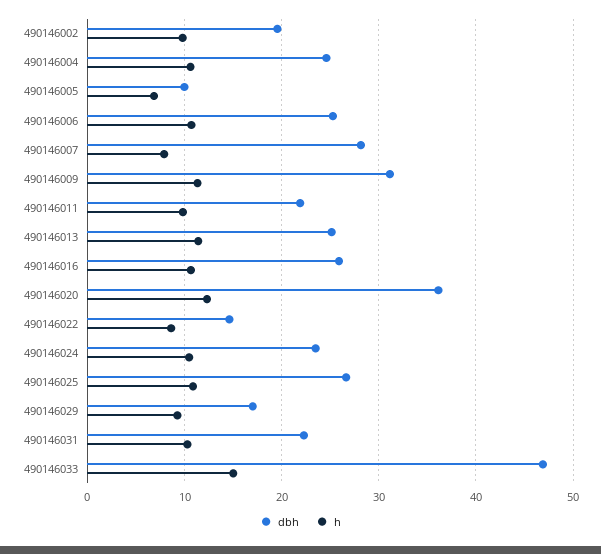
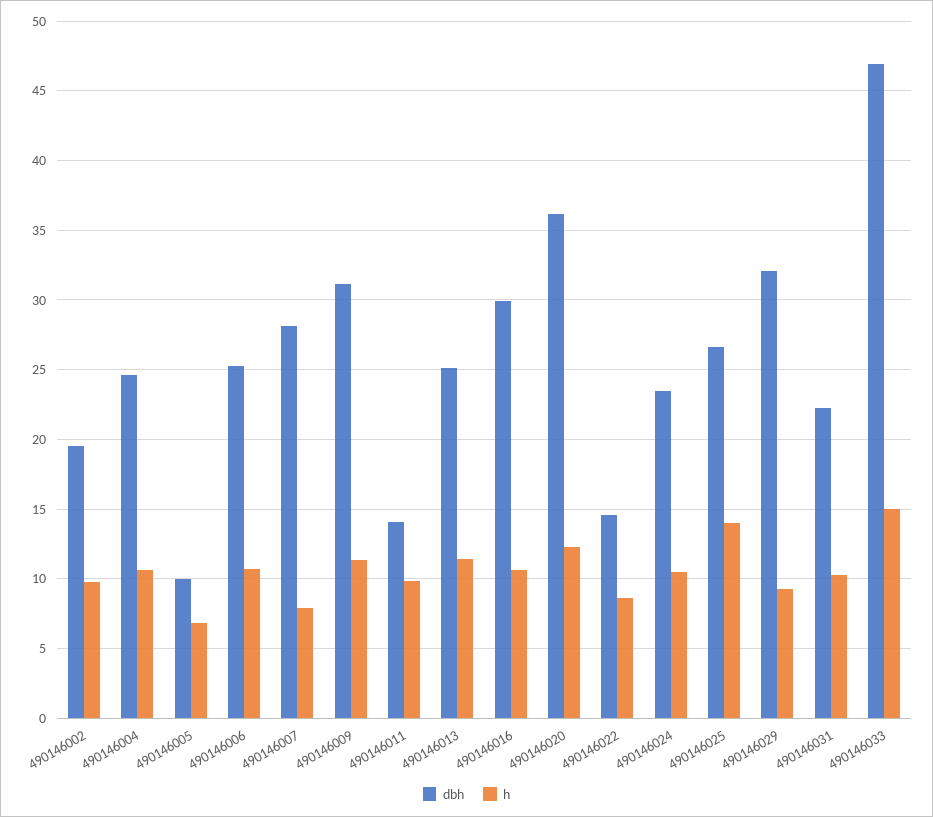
  {
    "dbh": {
      "490146002": 19.5,
      "490146004": 24.5,
      "490146005": 10,
      "490146006": 25.5,
      "490146007": 28,
      "490146009": 31,
-     "490146011": 22,
+     "490146011": 14,
      "490146013": 25,
-     "490146016": 26,
+     "490146016": 30,
      "490146020": 36,
      "490146022": 14.5,
      "490146024": 23.5,
      "490146025": 26.5,
-     "490146029": 17,
+     "490146029": 32,
      "490146031": 22.5,
      "490146033": 47
    },
    "h": {
      "490146002": 10,
      "490146004": 10.5,
      "490146005": 7,
      "490146006": 10.5,
      "490146007": 8,
      "490146009": 11.5,
      "490146011": 10,
      "490146013": 11.5,
      "490146016": 10.5,
      "490146020": 12.5,
      "490146022": 8.5,
      "490146024": 10.5,
-     "490146025": 11,
+     "490146025": 14,
      "490146029": 9.5,
      "490146031": 10.5,
      "490146033": 15
    }
  }

